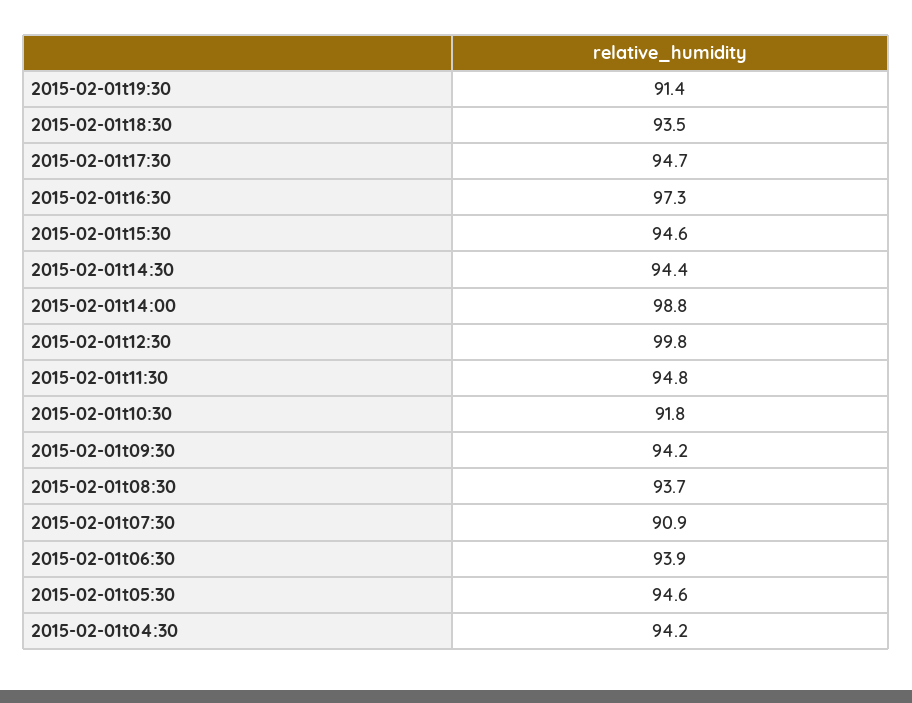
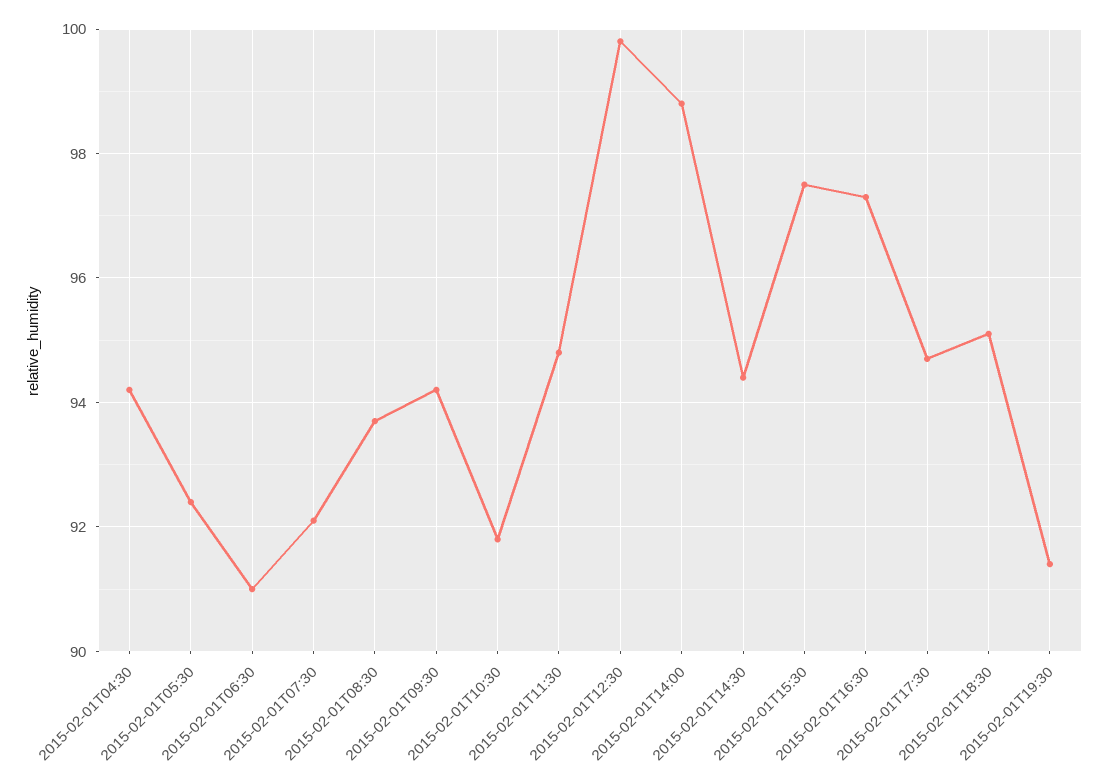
  {
    "2015-02-01t19:30": 91.4,
-   "2015-02-01t18:30": 93.5,
+   "2015-02-01t18:30": 95,
    "2015-02-01t17:30": 94.7,
    "2015-02-01t16:30": 97.3,
-   "2015-02-01t15:30": 94.6,
+   "2015-02-01t15:30": 97.5,
    "2015-02-01t14:30": 94.4,
    "2015-02-01t14:00": 98.8,
    "2015-02-01t12:30": 99.8,
    "2015-02-01t11:30": 94.8,
    "2015-02-01t10:30": 91.8,
    "2015-02-01t09:30": 94.2,
    "2015-02-01t08:30": 93.7,
-   "2015-02-01t07:30": 90.9,
+   "2015-02-01t07:30": 92,
-   "2015-02-01t06:30": 93.9,
+   "2015-02-01t06:30": 91,
-   "2015-02-01t05:30": 94.6,
+   "2015-02-01t05:30": 92.5,
    "2015-02-01t04:30": 94.2
  }

